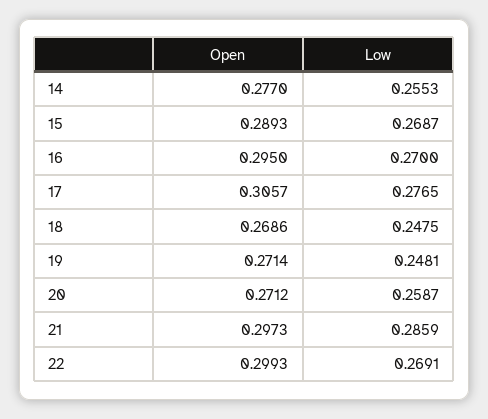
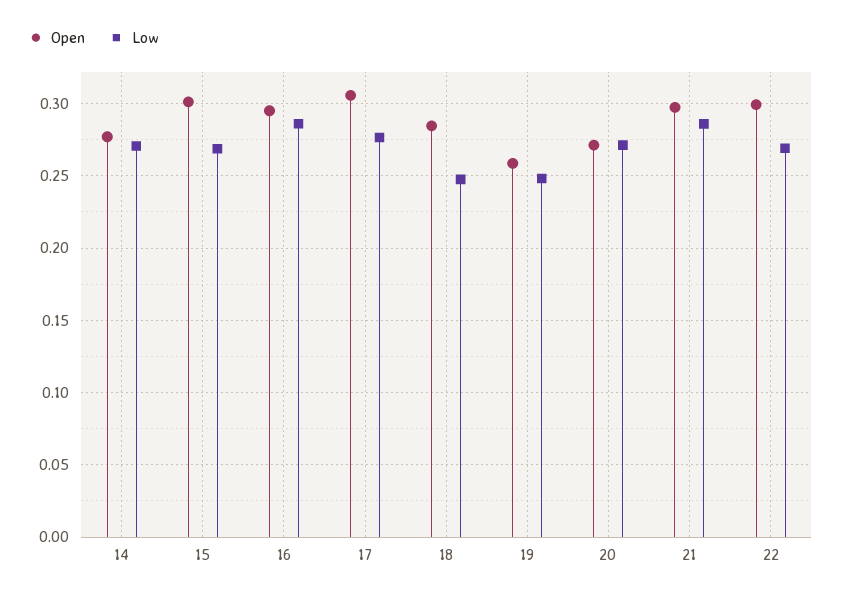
  {
    "Open": {
      "14": 0.277,
-     "15": 0.2893,
+     "15": 0.3,
      "16": 0.295,
      "17": 0.3057,
-     "18": 0.2686,
+     "18": 0.285,
-     "19": 0.2714,
+     "19": 0.26,
      "20": 0.2712,
      "21": 0.2973,
      "22": 0.2993
    },
    "Low": {
-     "14": 0.2553,
+     "14": 0.27,
      "15": 0.2687,
-     "16": 0.27,
+     "16": 0.285,
      "17": 0.2765,
      "18": 0.2475,
      "19": 0.2481,
-     "20": 0.2587,
+     "20": 0.27,
      "21": 0.2859,
      "22": 0.2691
    }
  }

